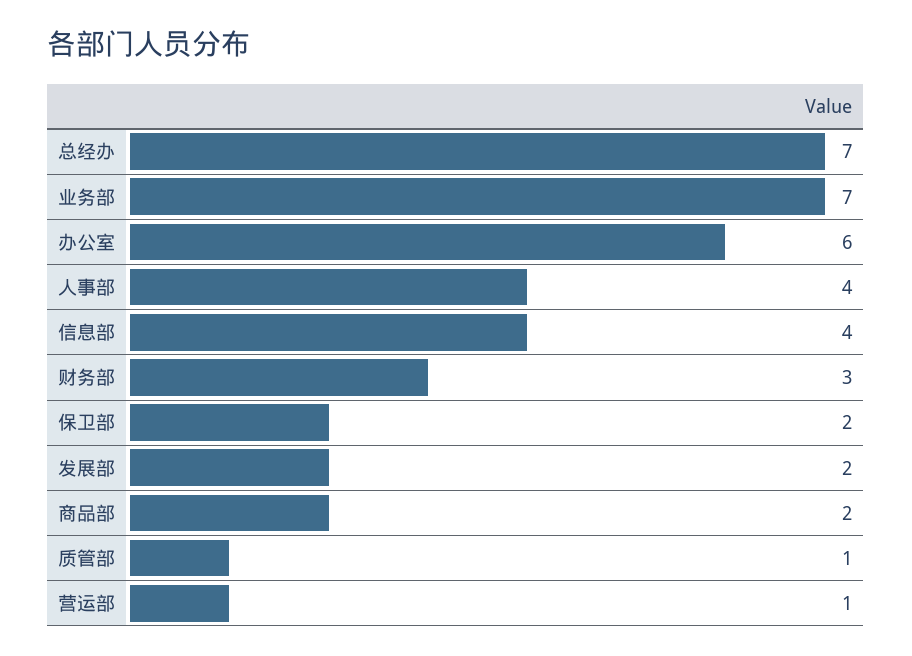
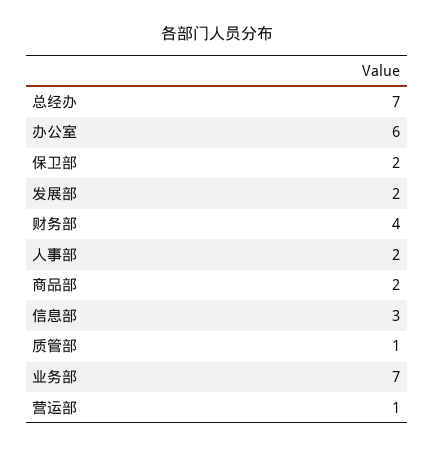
  {
    "总经办": 7,
    "业务部": 7,
    "办公室": 6,
-   "人事部": 4,
+   "人事部": 2,
-   "信息部": 4,
+   "信息部": 3,
-   "财务部": 3,
+   "财务部": 4,
    "保卫部": 2,
    "发展部": 2,
    "商品部": 2,
    "质管部": 1,
    "营运部": 1
  }

